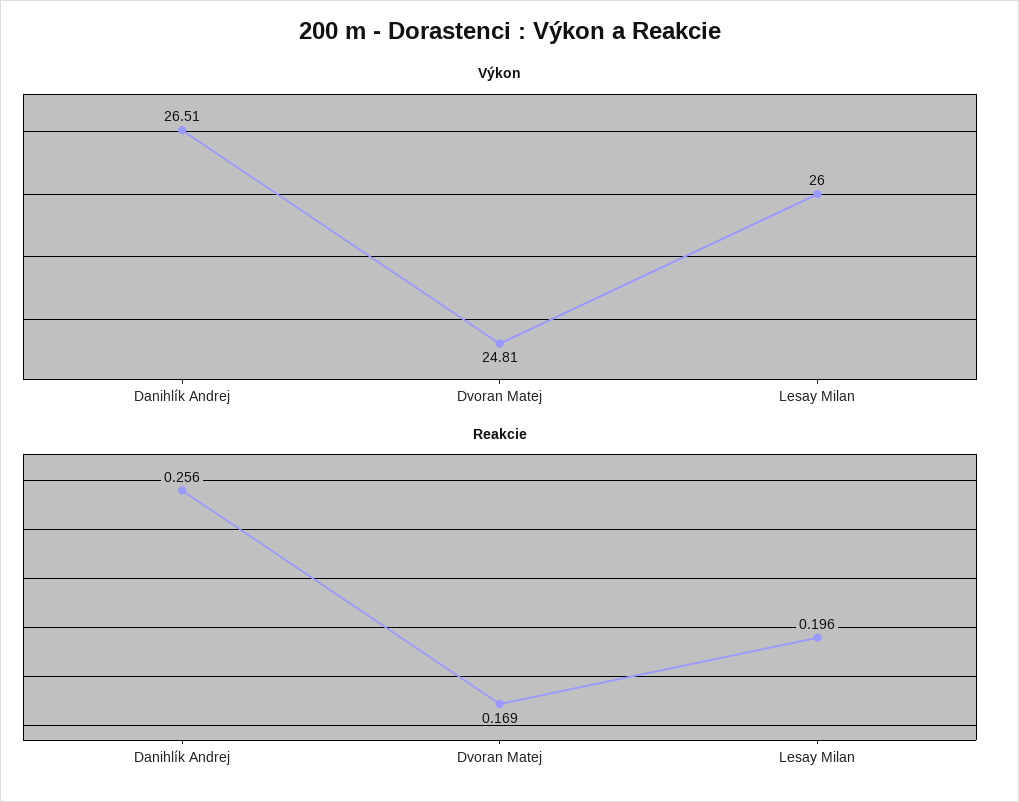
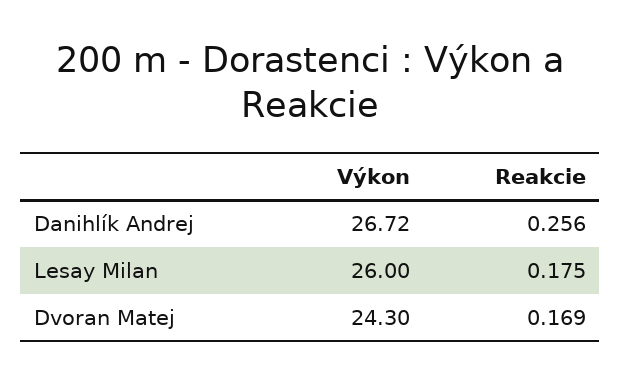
  {
    "Výkon": {
-     "Danihlík Andrej": 26.51,
+     "Danihlík Andrej": 26.72,
-     "Dvoran Matej": 24.81,
+     "Dvoran Matej": 24.3,
      "Lesay Milan": 26
    },
    "Reakcie": {
      "Danihlík Andrej": 0.256,
      "Dvoran Matej": 0.169,
-     "Lesay Milan": 0.196
+     "Lesay Milan": 0.175
    }
  }

